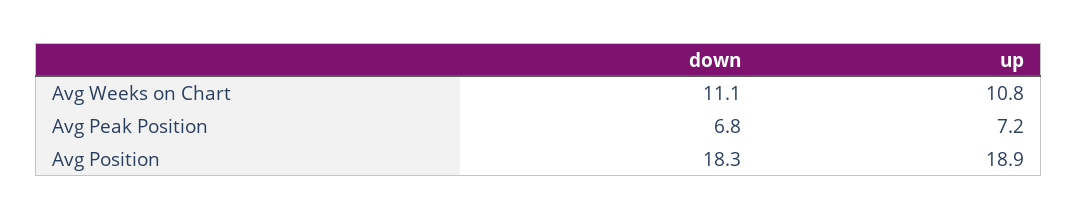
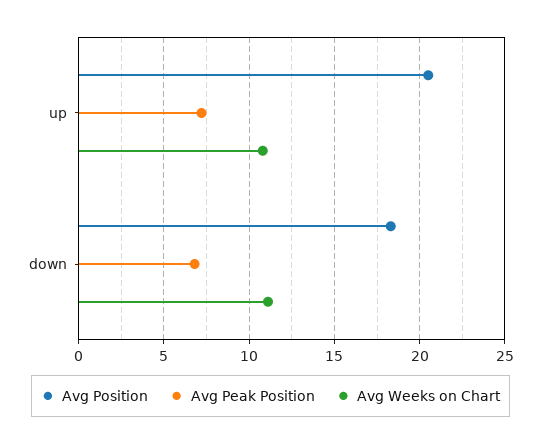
  {
    "Avg Weeks on Chart": {
      "down": 11.1,
      "up": 10.8
    },
    "Avg Peak Position": {
      "down": 6.8,
      "up": 7.2
    },
    "Avg Position": {
      "down": 18.3,
-     "up": 18.9
+     "up": 20.5
    }
  }

